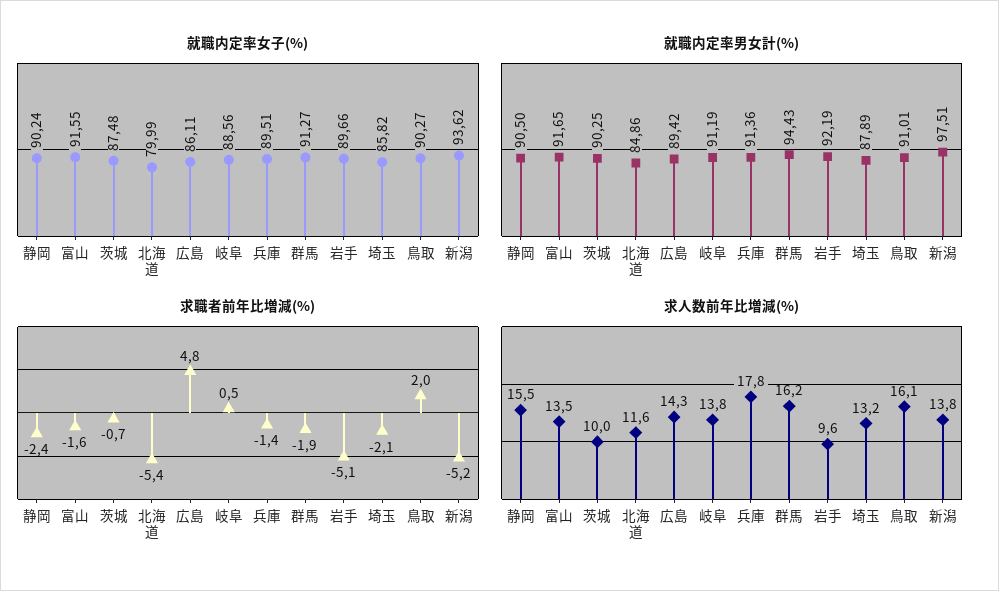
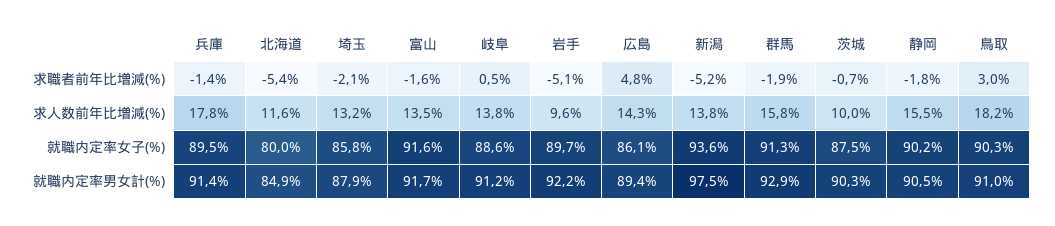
  {
    "就職内定率女子(%)": {
      "静岡": 90.24,
      "富山": 91.55,
      "茨城": 87.48,
      "北海道": 79.99,
      "広島": 86.11,
      "岐阜": 88.56,
      "兵庫": 89.51,
      "群馬": 91.27,
      "岩手": 89.66,
      "埼玉": 85.82,
      "鳥取": 90.27,
      "新潟": 93.62
    },
    "就職内定率男女計(%)": {
      "静岡": 90.5,
      "富山": 91.65,
      "茨城": 90.25,
      "北海道": 84.86,
      "広島": 89.42,
      "岐阜": 91.19,
      "兵庫": 91.36,
-     "群馬": 94.43,
+     "群馬": 92.9,
      "岩手": 92.19,
      "埼玉": 87.89,
      "鳥取": 91.01,
      "新潟": 97.51
    },
    "求職者前年比増減(%)": {
-     "静岡": -2.4,
+     "静岡": -1.8,
      "富山": -1.6,
      "茨城": -0.7,
      "北海道": -5.4,
      "広島": 4.8,
      "岐阜": 0.5,
      "兵庫": -1.4,
      "群馬": -1.9,
      "岩手": -5.1,
      "埼玉": -2.1,
-     "鳥取": 2,
+     "鳥取": 3,
      "新潟": -5.2
    },
    "求人数前年比増減(%)": {
      "静岡": 15.5,
      "富山": 13.5,
      "茨城": 10,
      "北海道": 11.6,
      "広島": 14.3,
      "岐阜": 13.8,
      "兵庫": 17.8,
-     "群馬": 16.2,
+     "群馬": 15.8,
      "岩手": 9.6,
      "埼玉": 13.2,
-     "鳥取": 16.1,
+     "鳥取": 18.2,
      "新潟": 13.8
    }
  }

